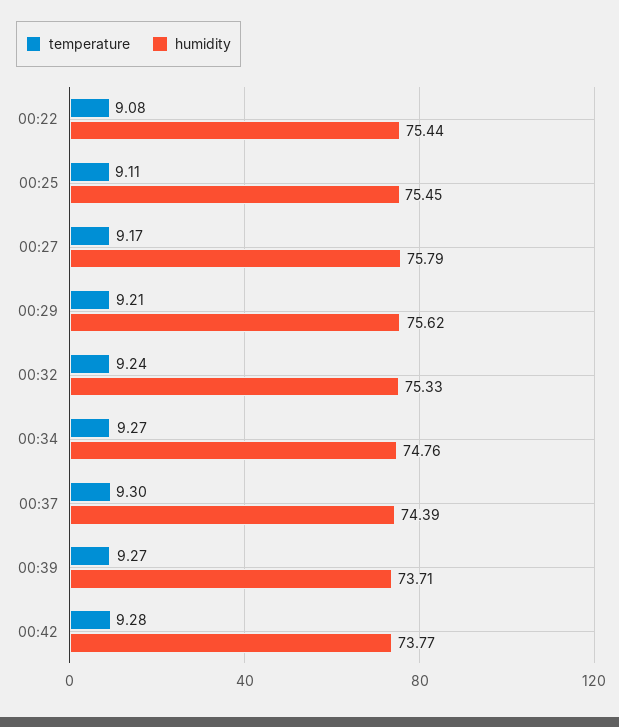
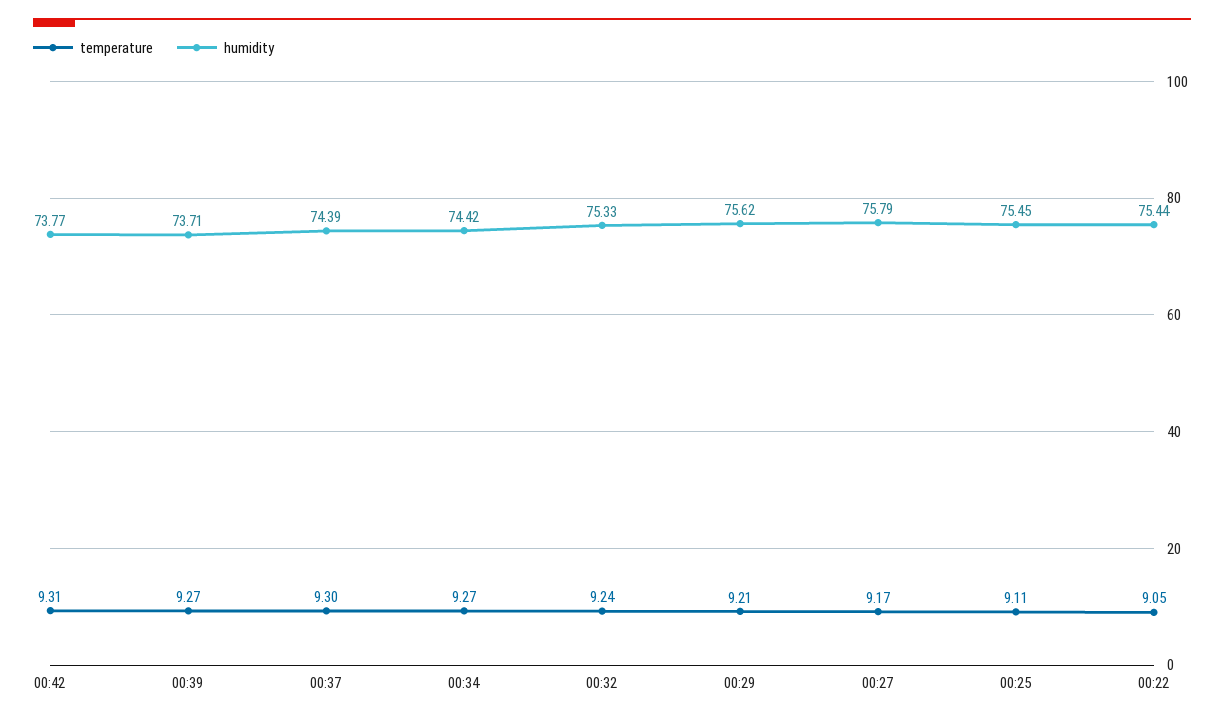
  {
    "temperature": {
-     "00:22": 9.08,
+     "00:22": 9.05,
      "00:25": 9.11,
      "00:27": 9.17,
      "00:29": 9.21,
      "00:32": 9.24,
      "00:34": 9.27,
      "00:37": 9.3,
      "00:39": 9.27,
-     "00:42": 9.28
+     "00:42": 9.31
    },
    "humidity": {
      "00:22": 75.44,
      "00:25": 75.45,
      "00:27": 75.79,
      "00:29": 75.62,
      "00:32": 75.33,
-     "00:34": 74.76,
+     "00:34": 74.42,
      "00:37": 74.39,
      "00:39": 73.71,
      "00:42": 73.77
    }
  }

